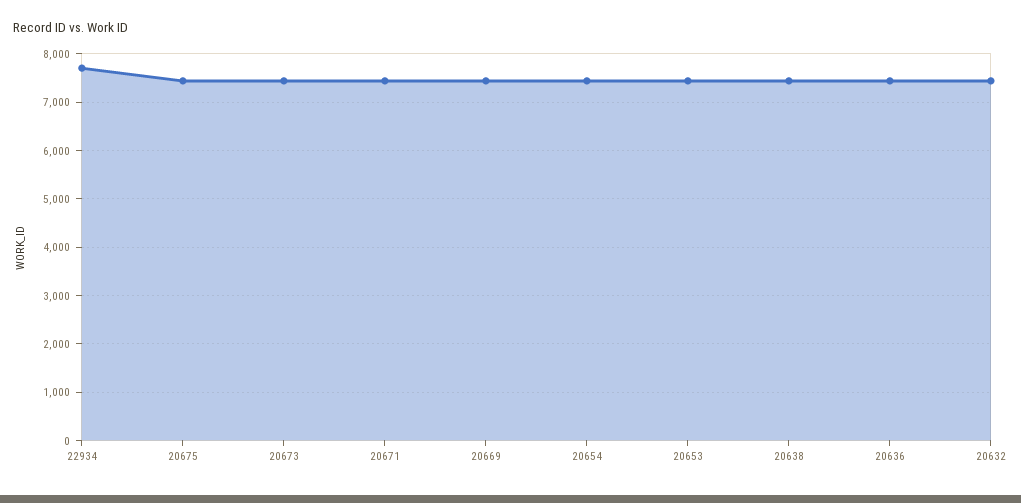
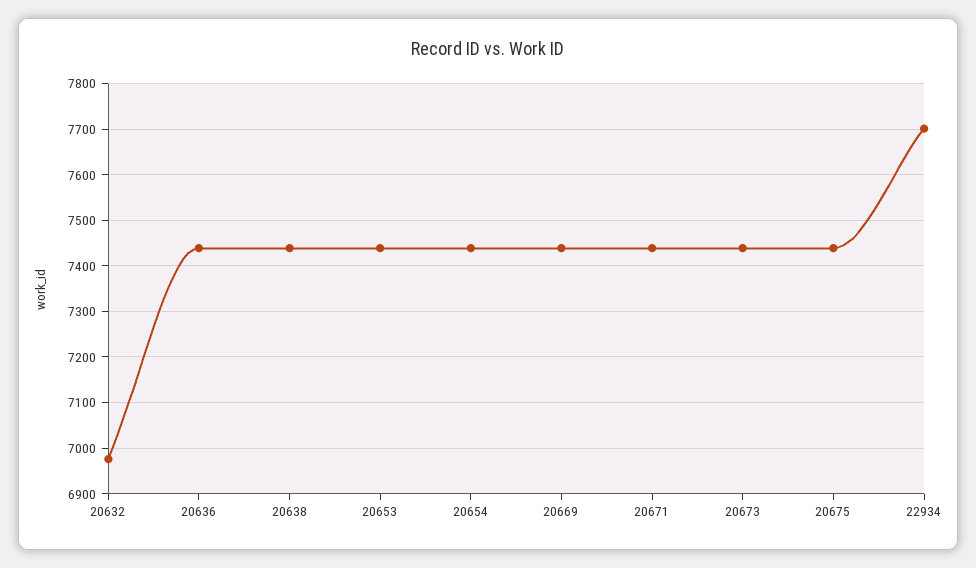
  {
    "22934": 7700,
    "20675": 7440,
    "20673": 7440,
    "20671": 7440,
    "20669": 7440,
    "20654": 7440,
    "20653": 7440,
    "20638": 7440,
    "20636": 7440,
-   "20632": 7400
+   "20632": 6980
  }

